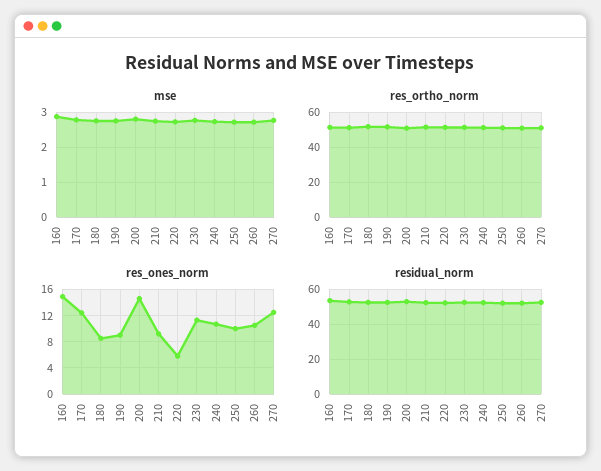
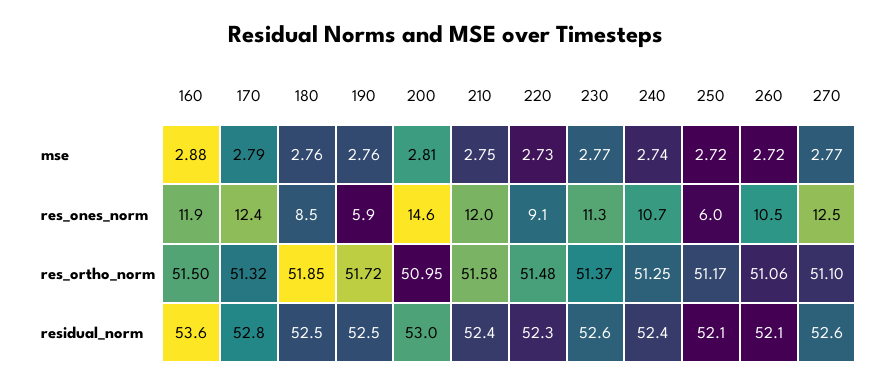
  {
    "mse": {
      "160": 2.88,
      "170": 2.79,
      "180": 2.76,
      "190": 2.76,
      "200": 2.81,
      "210": 2.75,
      "220": 2.73,
      "230": 2.77,
      "240": 2.74,
      "250": 2.72,
      "260": 2.72,
      "270": 2.77
    },
    "res_ortho_norm": {
      "160": 51.5,
      "170": 51.32,
      "180": 51.85,
      "190": 51.72,
      "200": 50.95,
      "210": 51.58,
      "220": 51.48,
      "230": 51.37,
      "240": 51.25,
      "250": 51.17,
      "260": 51.06,
      "270": 51.1
    },
    "res_ones_norm": {
-     "160": 15,
+     "160": 11.9,
      "170": 12.4,
      "180": 8.5,
-     "190": 9,
+     "190": 5.9,
      "200": 14.6,
-     "210": 9,
+     "210": 12,
-     "220": 6,
+     "220": 9.1,
      "230": 11.3,
      "240": 10.7,
-     "250": 10,
+     "250": 6,
      "260": 10.5,
      "270": 12.5
    },
    "residual_norm": {
      "160": 53.6,
      "170": 52.8,
      "180": 52.5,
      "190": 52.5,
      "200": 53,
      "210": 52.4,
      "220": 52.3,
      "230": 52.6,
      "240": 52.4,
      "250": 52.1,
      "260": 52.1,
      "270": 52.6
    }
  }

